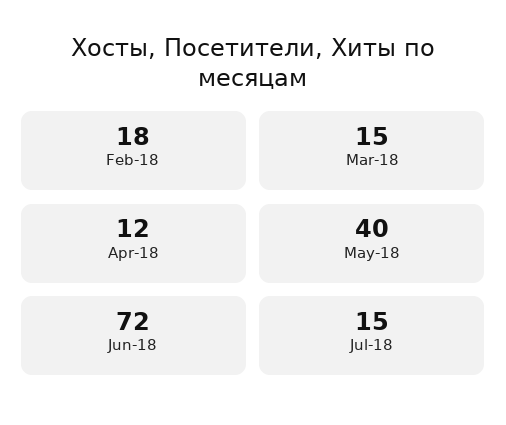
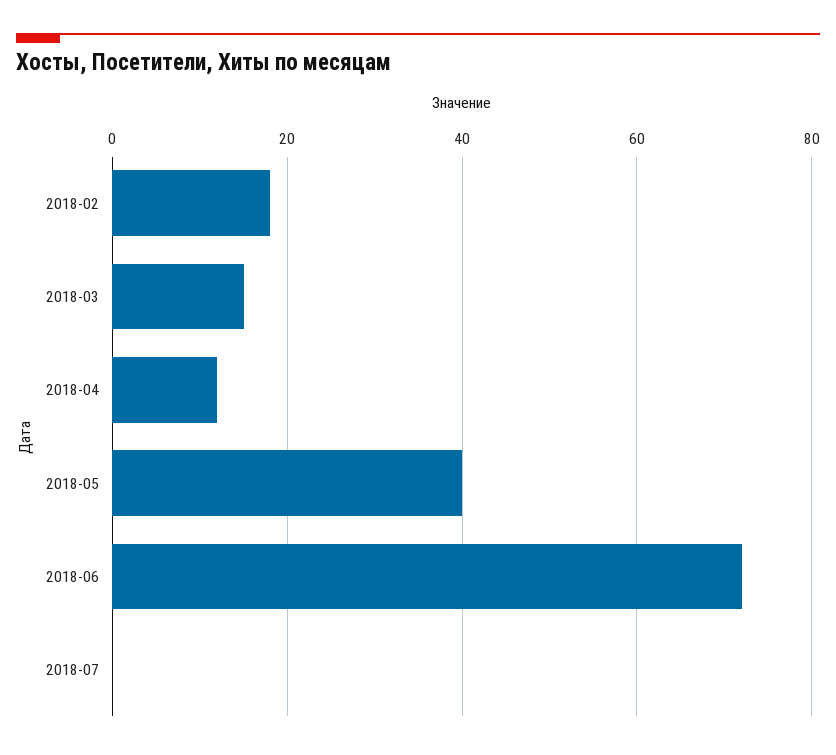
  {
    "Feb-18": 18,
    "Mar-18": 15,
    "Apr-18": 12,
    "May-18": 40,
    "Jun-18": 72,
-   "Jul-18": 15
+   "Jul-18": 0
  }

